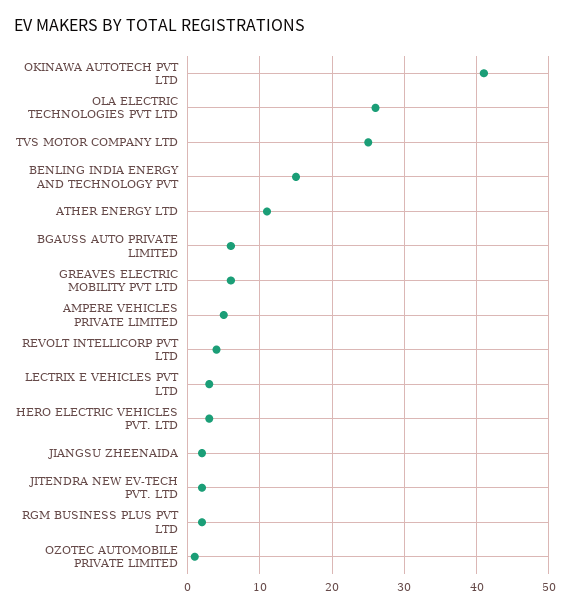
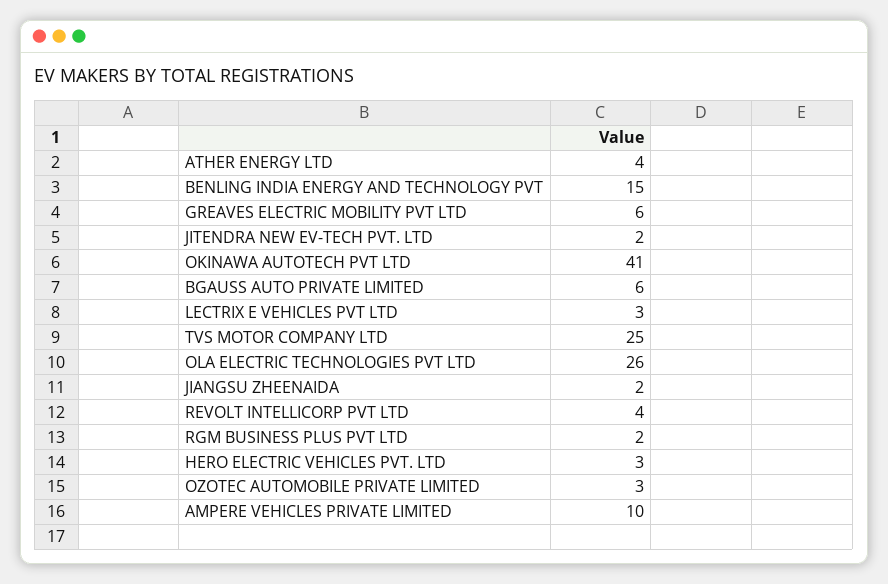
  {
    "OKINAWA AUTOTECH PVT LTD": 41,
    "OLA ELECTRIC TECHNOLOGIES PVT LTD": 26,
    "TVS MOTOR COMPANY LTD": 25,
    "BENLING INDIA ENERGY AND TECHNOLOGY PVT": 15,
-   "ATHER ENERGY LTD": 11,
+   "ATHER ENERGY LTD": 4,
    "BGAUSS AUTO PRIVATE LIMITED": 6,
    "GREAVES ELECTRIC MOBILITY PVT LTD": 6,
-   "AMPERE VEHICLES PRIVATE LIMITED": 5,
+   "AMPERE VEHICLES PRIVATE LIMITED": 10,
    "REVOLT INTELLICORP PVT LTD": 4,
    "LECTRIX E VEHICLES PVT LTD": 3,
    "HERO ELECTRIC VEHICLES PVT. LTD": 3,
    "JIANGSU ZHEENAIDA": 2,
    "JITENDRA NEW EV-TECH PVT. LTD": 2,
    "RGM BUSINESS PLUS PVT LTD": 2,
-   "OZOTEC AUTOMOBILE PRIVATE LIMITED": 1
+   "OZOTEC AUTOMOBILE PRIVATE LIMITED": 3
  }

